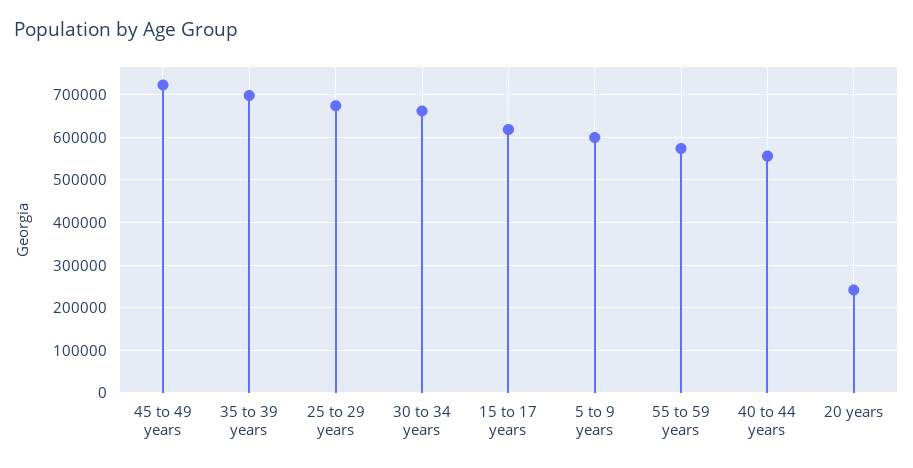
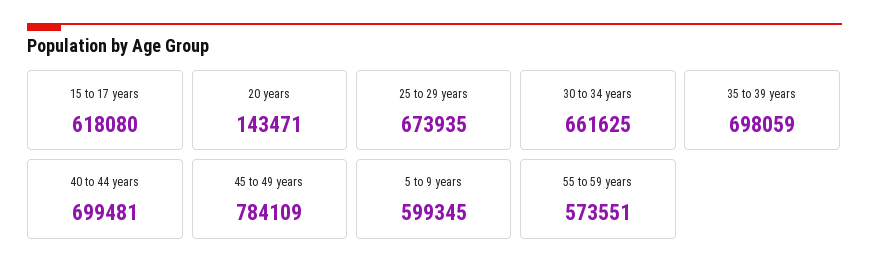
  {
-   "45 to 49 years": 720000,
+   "45 to 49 years": 784109,
    "35 to 39 years": 698059,
    "25 to 29 years": 673935,
    "30 to 34 years": 661625,
    "15 to 17 years": 618080,
    "5 to 9 years": 599345,
    "55 to 59 years": 573551,
-   "40 to 44 years": 560000,
+   "40 to 44 years": 699481,
-   "20 years": 240000
+   "20 years": 143471
  }

